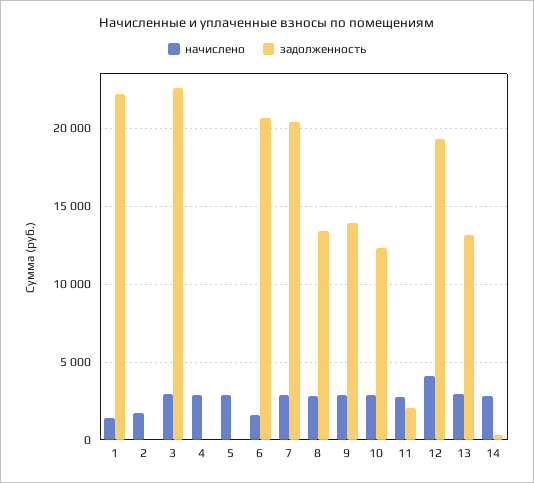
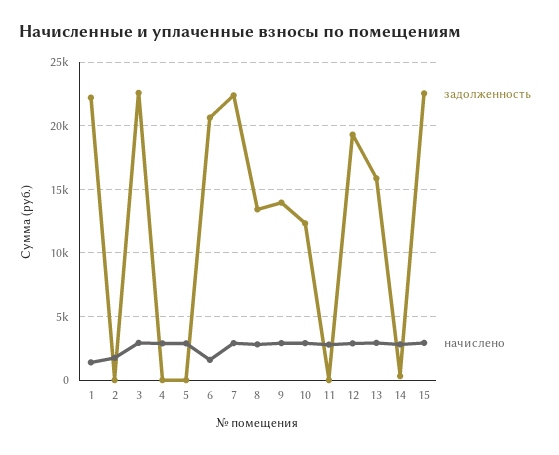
  {
    "начислено": {
      "1": 1500,
      "2": 1500,
      "3": 3000,
      "4": 3000,
      "5": 3000,
      "6": 1500,
      "7": 3000,
      "8": 3000,
      "9": 3000,
      "10": 3000,
      "11": 3000,
-     "12": 4000,
+     "12": 3000,
      "13": 3000,
-     "14": 3000
+     "14": 3000,
+     "15": 3000
    },
    "задолженность": {
      "1": 22000,
      "2": 0,
      "3": 22500,
      "4": 0,
      "5": 0,
      "6": 20500,
-     "7": 20500,
+     "7": 22500,
      "8": 13500,
      "9": 14000,
      "10": 12500,
-     "11": 2000,
+     "11": 0,
      "12": 19500,
-     "13": 13000,
+     "13": 16000,
-     "14": 500
+     "14": 500,
+     "15": 22500
    }
  }

